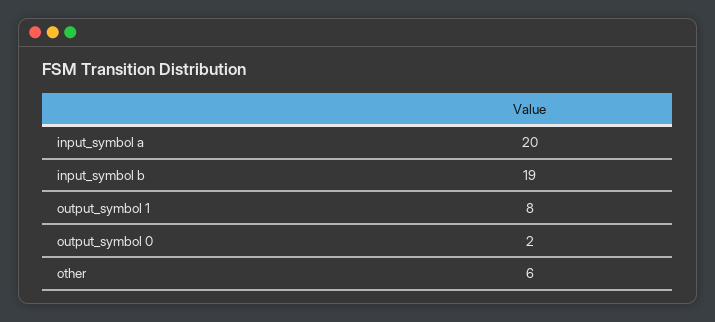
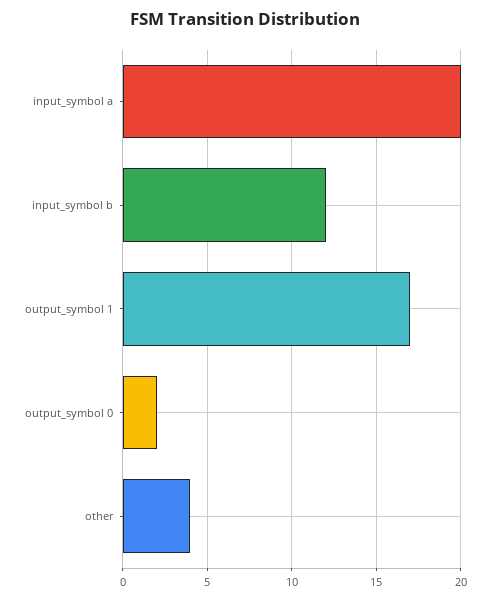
  {
    "input_symbol a": 20,
-   "input_symbol b": 19,
+   "input_symbol b": 12,
-   "output_symbol 1": 8,
+   "output_symbol 1": 17,
    "output_symbol 0": 2,
-   "other": 6
+   "other": 4
  }

